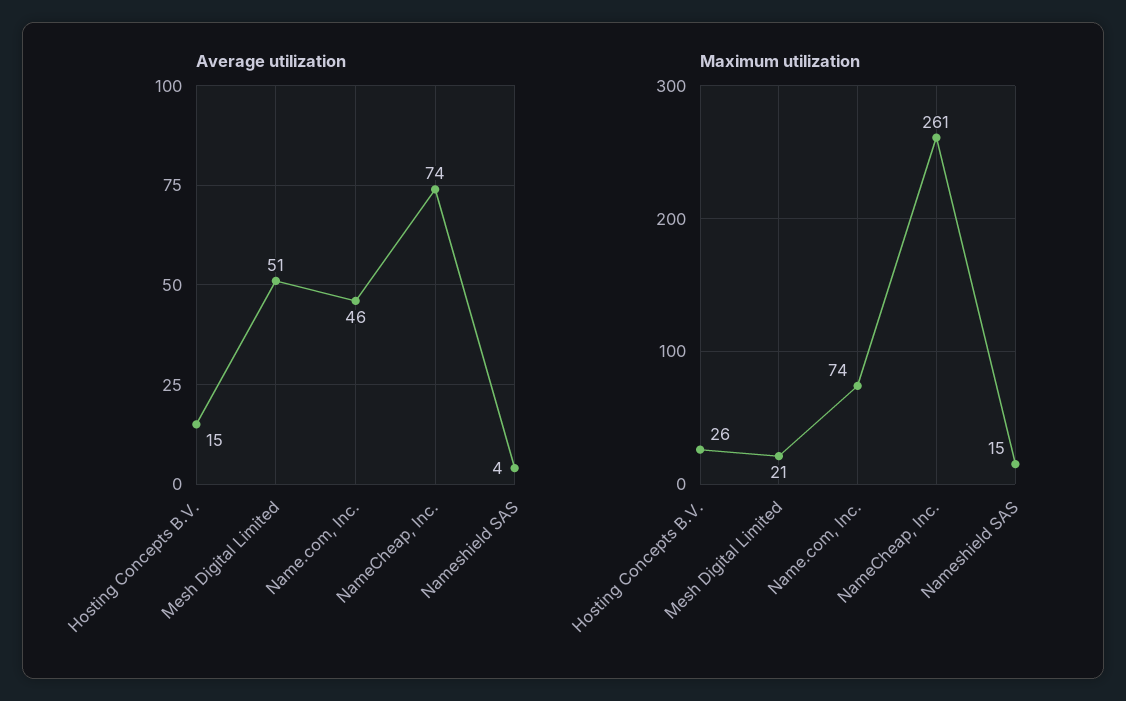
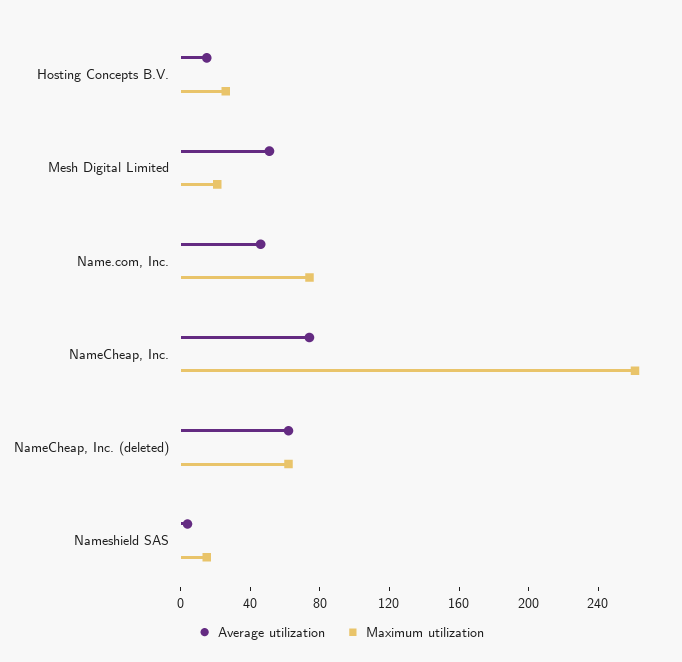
  {
    "Average utilization": {
      "Hosting Concepts B.V.": 15,
      "Mesh Digital Limited": 51,
      "Name.com, Inc.": 46,
      "NameCheap, Inc.": 74,
-     "Nameshield SAS": 4
+     "Nameshield SAS": 4,
+     "NameCheap, Inc. (deleted)": 60
    },
    "Maximum utilization": {
      "Hosting Concepts B.V.": 26,
      "Mesh Digital Limited": 21,
      "Name.com, Inc.": 74,
      "NameCheap, Inc.": 261,
-     "Nameshield SAS": 15
+     "Nameshield SAS": 15,
+     "NameCheap, Inc. (deleted)": 60
    }
  }

